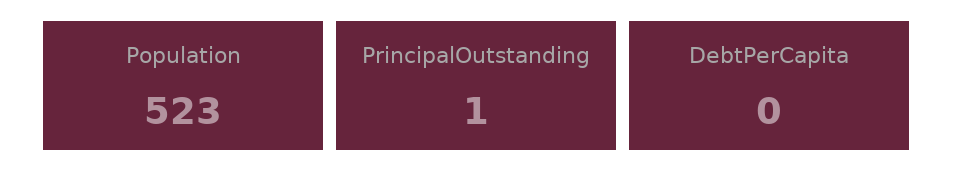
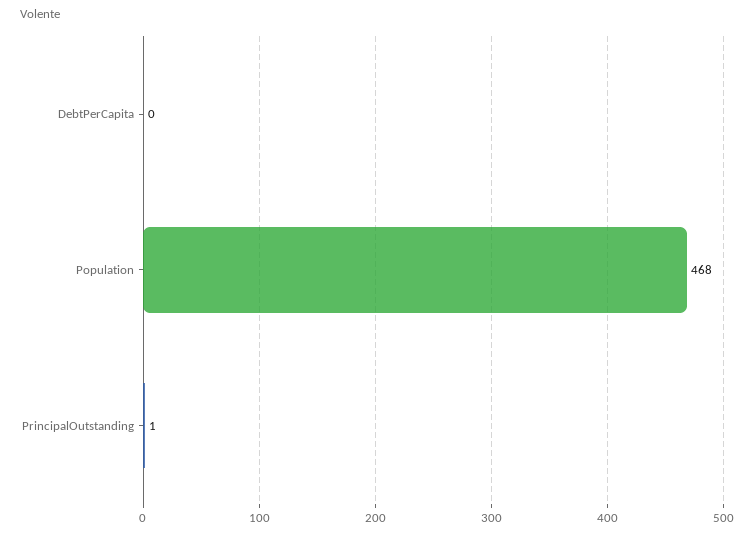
  {
-   "Population": 523,
+   "Population": 468,
    "PrincipalOutstanding": 1,
    "DebtPerCapita": 0
  }

